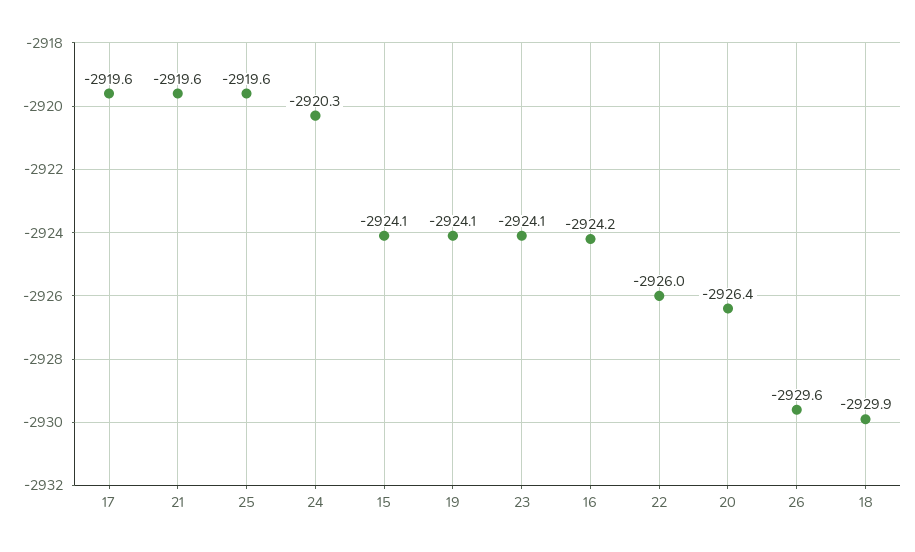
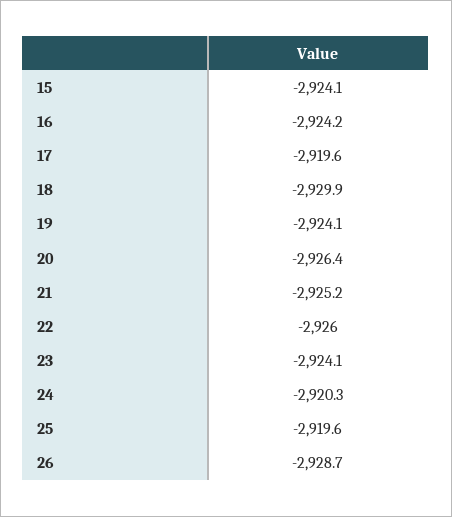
  {
    "17": -2919.6,
-   "21": -2919.6,
+   "21": -2925.2,
    "25": -2919.6,
    "24": -2920.3,
    "15": -2924.1,
    "19": -2924.1,
    "23": -2924.1,
    "16": -2924.2,
    "22": -2926,
    "20": -2926.4,
-   "26": -2929.6,
+   "26": -2928.7,
    "18": -2929.9
  }

